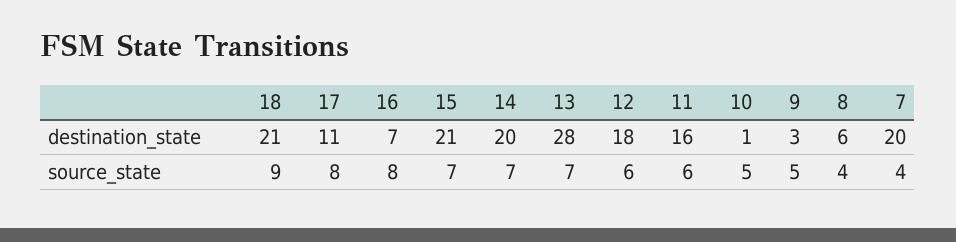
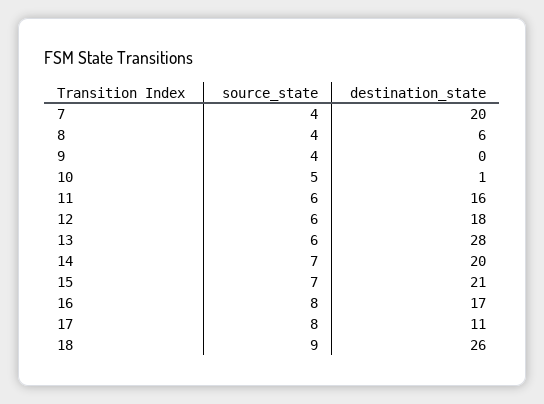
  {
    "18": {
-     "destination_state": 21,
+     "destination_state": 26,
      "source_state": 9
    },
    "17": {
      "destination_state": 11,
      "source_state": 8
    },
    "16": {
-     "destination_state": 7,
+     "destination_state": 17,
      "source_state": 8
    },
    "15": {
      "destination_state": 21,
      "source_state": 7
    },
    "14": {
      "destination_state": 20,
      "source_state": 7
    },
    "13": {
      "destination_state": 28,
-     "source_state": 7
+     "source_state": 6
    },
    "12": {
      "destination_state": 18,
      "source_state": 6
    },
    "11": {
      "destination_state": 16,
      "source_state": 6
    },
    "10": {
      "destination_state": 1,
      "source_state": 5
    },
    "9": {
-     "destination_state": 3,
+     "destination_state": 0,
-     "source_state": 5
+     "source_state": 4
    },
    "8": {
      "destination_state": 6,
      "source_state": 4
    },
    "7": {
      "destination_state": 20,
      "source_state": 4
    }
  }

